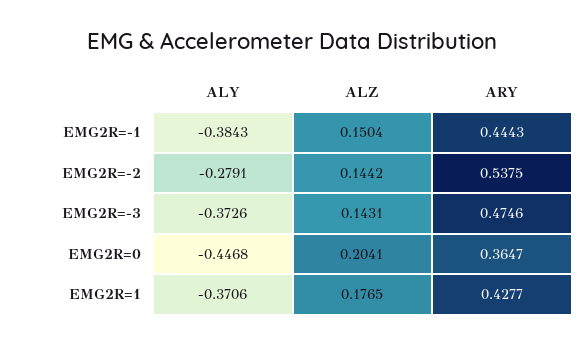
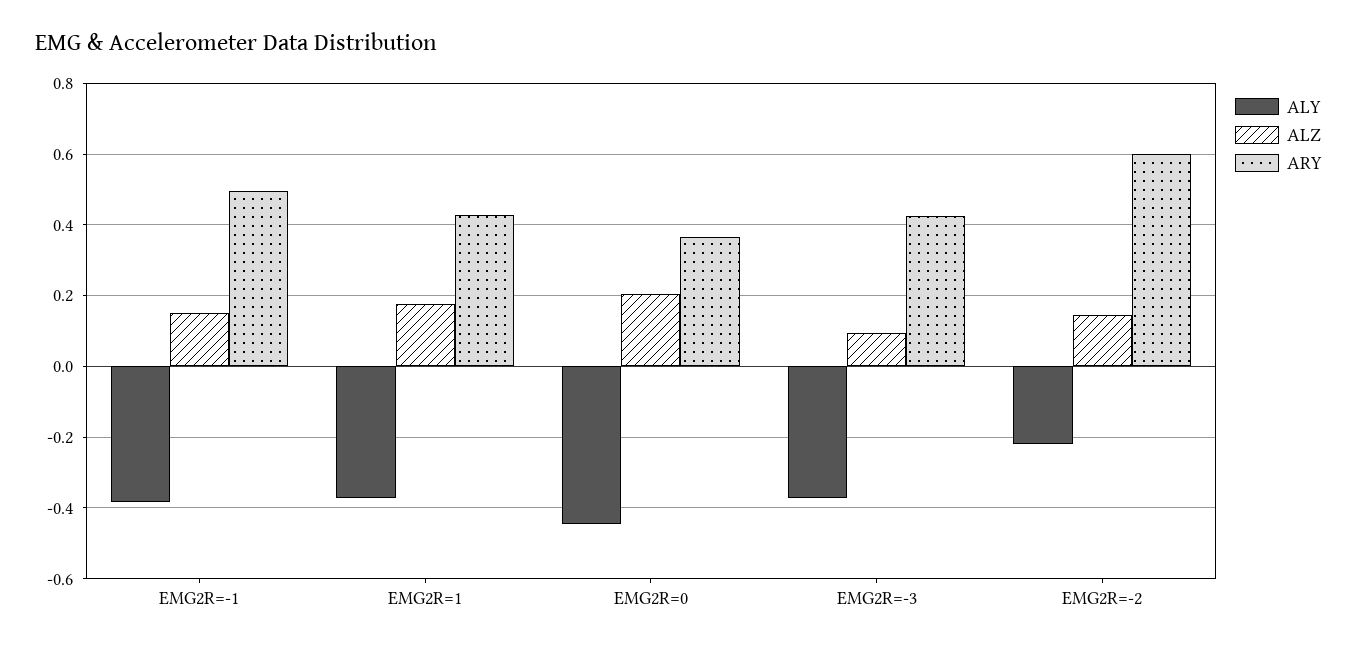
  {
    "ALY": {
      "EMG2R=-1": -0.3843,
-     "EMG2R=-2": -0.2791,
+     "EMG2R=-2": -0.22,
      "EMG2R=-3": -0.3726,
      "EMG2R=0": -0.4468,
      "EMG2R=1": -0.3706
    },
    "ALZ": {
      "EMG2R=-1": 0.1504,
      "EMG2R=-2": 0.1442,
-     "EMG2R=-3": 0.1431,
+     "EMG2R=-3": 0.1,
      "EMG2R=0": 0.2041,
      "EMG2R=1": 0.1765
    },
    "ARY": {
-     "EMG2R=-1": 0.4443,
+     "EMG2R=-1": 0.5,
-     "EMG2R=-2": 0.5375,
+     "EMG2R=-2": 0.6,
-     "EMG2R=-3": 0.4746,
+     "EMG2R=-3": 0.42,
      "EMG2R=0": 0.3647,
      "EMG2R=1": 0.4277
    }
  }

